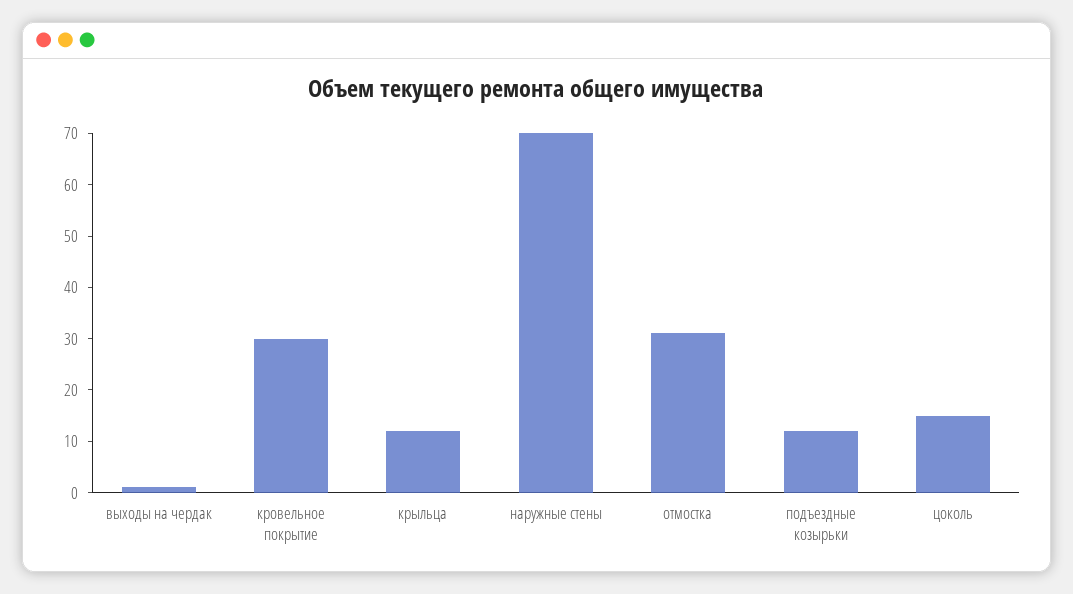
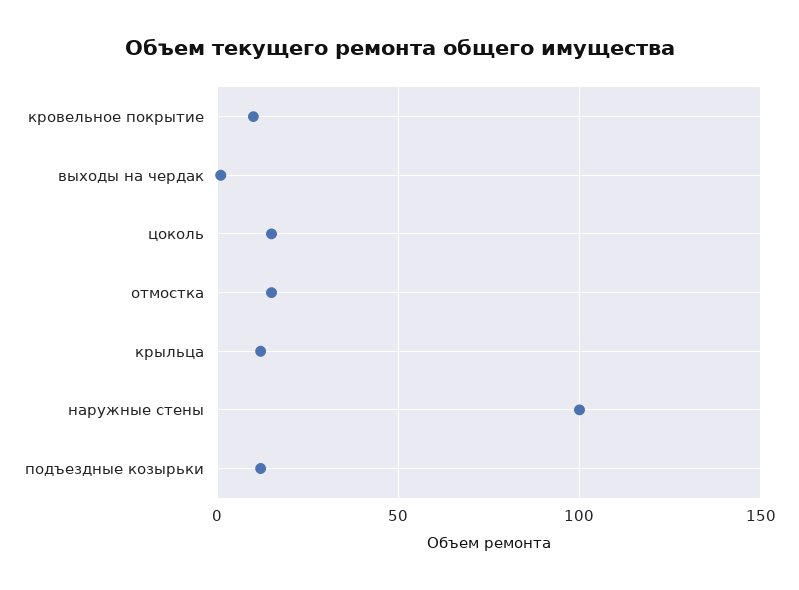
  {
    "выходы на чердак": 0,
-   "кровельное покрытие": 30,
+   "кровельное покрытие": 10,
    "крыльца": 10,
-   "наружные стены": 70,
+   "наружные стены": 100,
-   "отмостка": 30,
+   "отмостка": 15,
    "подъездные козырьки": 10,
    "цоколь": 15
  }

